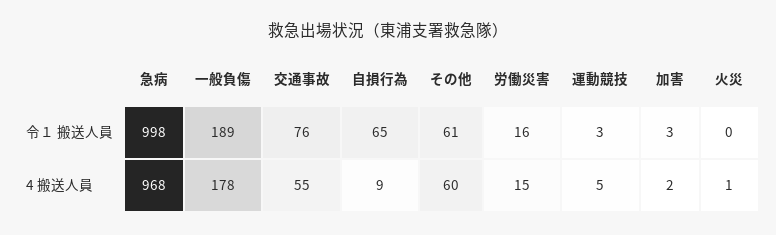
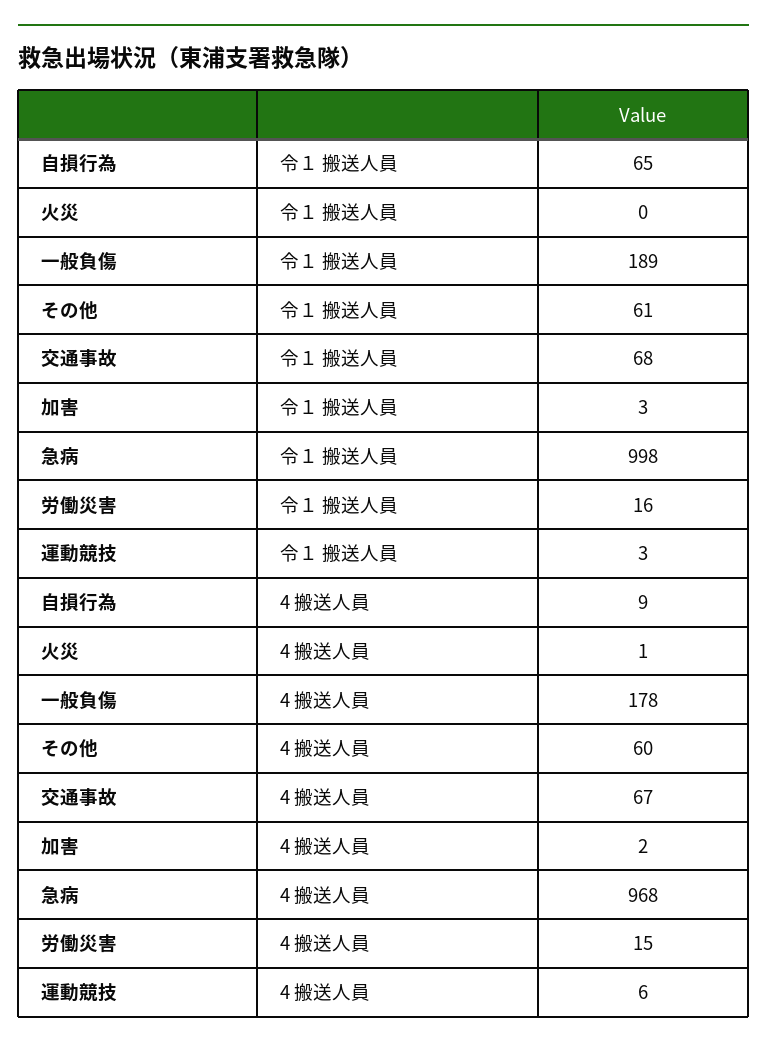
  {
    "急病": {
      "令１ 搬送人員": 998,
      "4 搬送人員": 968
    },
    "一般負傷": {
      "令１ 搬送人員": 189,
      "4 搬送人員": 178
    },
    "交通事故": {
-     "令１ 搬送人員": 76,
+     "令１ 搬送人員": 68,
-     "4 搬送人員": 55
+     "4 搬送人員": 67
    },
    "自損行為": {
      "令１ 搬送人員": 65,
      "4 搬送人員": 9
    },
    "その他": {
      "令１ 搬送人員": 61,
      "4 搬送人員": 60
    },
    "労働災害": {
      "令１ 搬送人員": 16,
      "4 搬送人員": 15
    },
    "運動競技": {
      "令１ 搬送人員": 3,
-     "4 搬送人員": 5
+     "4 搬送人員": 6
    },
    "加害": {
      "令１ 搬送人員": 3,
      "4 搬送人員": 2
    },
    "火災": {
      "令１ 搬送人員": 0,
      "4 搬送人員": 1
    }
  }

